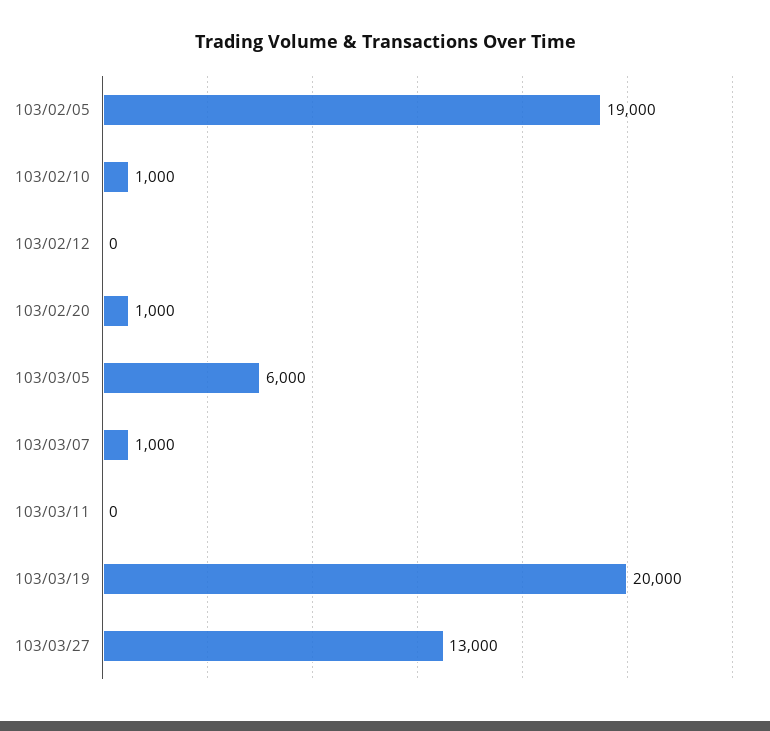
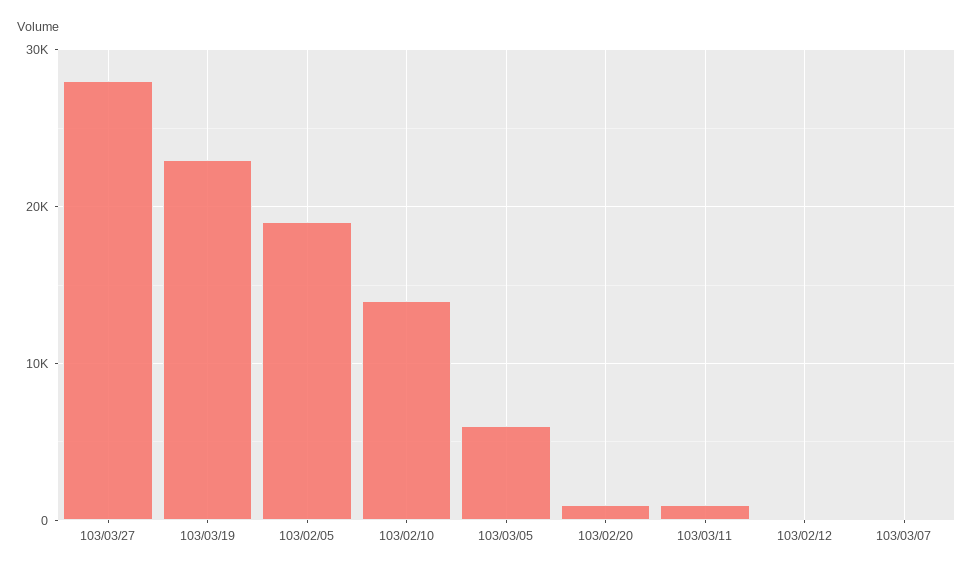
  {
    "103/02/05": 19000,
-   "103/02/10": 1000,
+   "103/02/10": 14000,
    "103/02/12": 0,
    "103/02/20": 1000,
    "103/03/05": 6000,
-   "103/03/07": 1000,
+   "103/03/07": 0,
-   "103/03/11": 0,
+   "103/03/11": 1000,
-   "103/03/19": 20000,
+   "103/03/19": 23000,
-   "103/03/27": 13000
+   "103/03/27": 28000
  }

